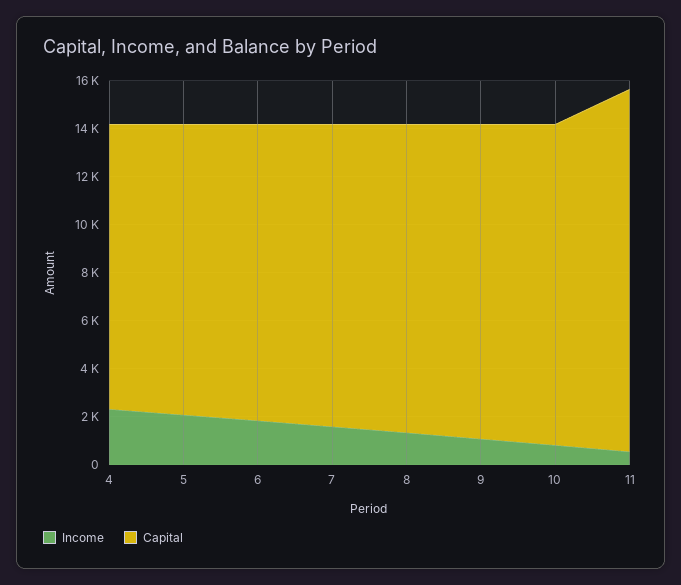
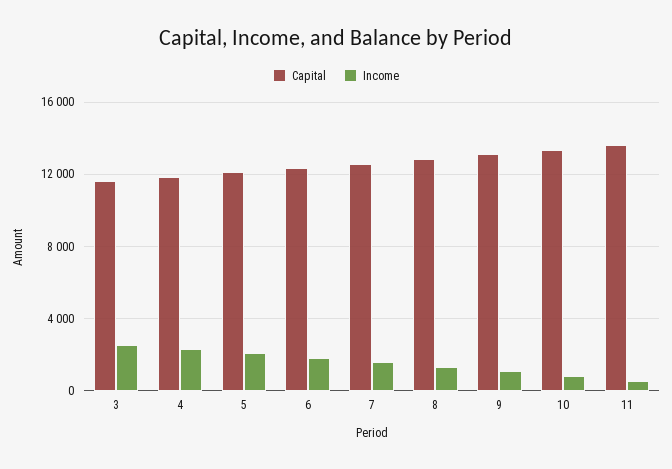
  {
    "Income": {
      "4": 2500,
      "5": 2000,
      "6": 2000,
      "7": 1500,
      "8": 1500,
      "9": 1000,
      "10": 1000,
-     "11": 500
+     "11": 500,
+     "3": 2500
    },
    "Capital": {
      "4": 12000,
      "5": 12000,
      "6": 12500,
      "7": 12500,
      "8": 13000,
      "9": 13000,
      "10": 13500,
-     "11": 15000
+     "11": 13500,
+     "3": 11500
    }
  }

